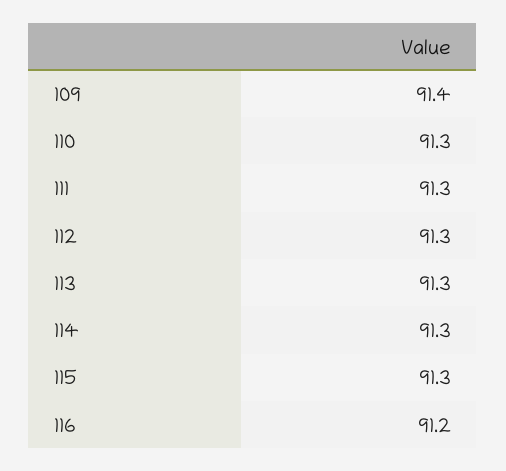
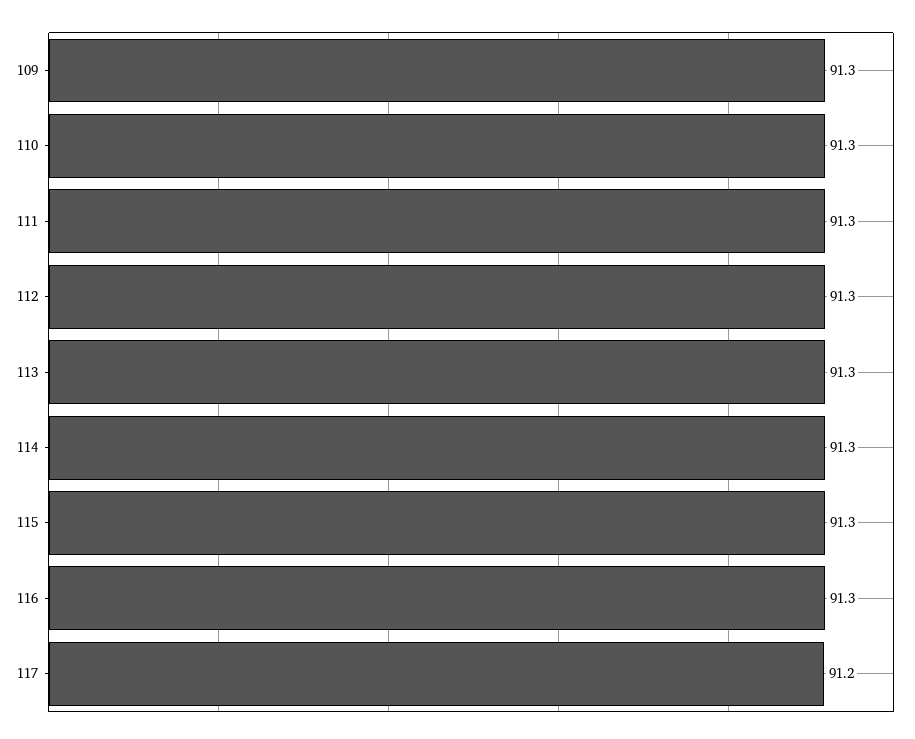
  {
-   "109": 91.4,
+   "109": 91.3,
    "110": 91.3,
    "111": 91.3,
    "112": 91.3,
    "113": 91.3,
    "114": 91.3,
    "115": 91.3,
-   "116": 91.2
+   "116": 91.3,
+   "117": 91.2
  }

